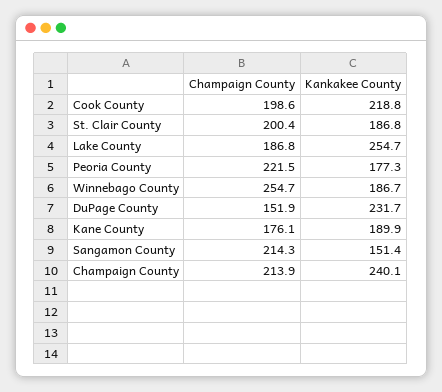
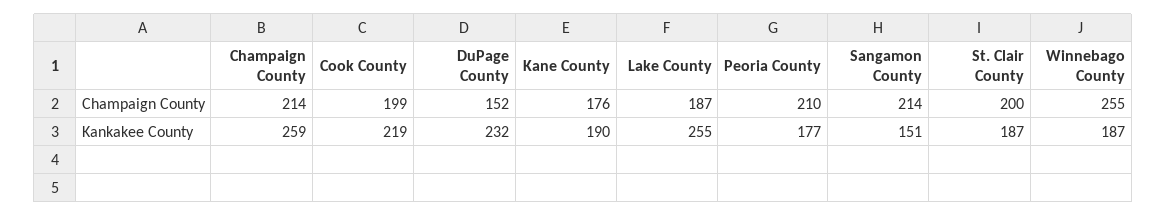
  {
    "Champaign County": {
      "Cook County": 198.6,
      "St. Clair County": 200.4,
      "Lake County": 186.8,
-     "Peoria County": 221.5,
+     "Peoria County": 210,
      "Winnebago County": 254.7,
      "DuPage County": 151.9,
      "Kane County": 176.1,
      "Sangamon County": 214.3,
      "Champaign County": 213.9
    },
    "Kankakee County": {
      "Cook County": 218.8,
      "St. Clair County": 186.8,
      "Lake County": 254.7,
      "Peoria County": 177.3,
      "Winnebago County": 186.7,
      "DuPage County": 231.7,
      "Kane County": 189.9,
      "Sangamon County": 151.4,
-     "Champaign County": 240.1
+     "Champaign County": 259
    }
  }

